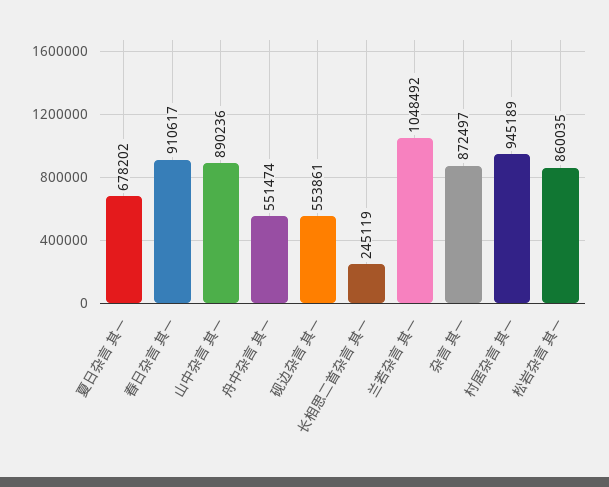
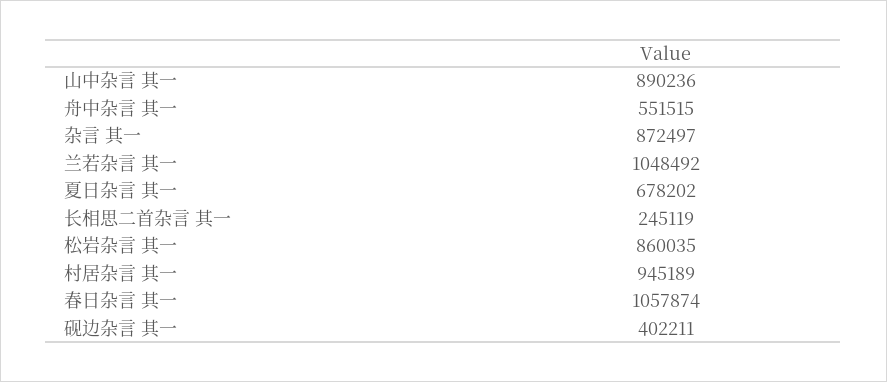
  {
    "夏日杂言 其一": 678202,
-   "春日杂言 其一": 910617,
+   "春日杂言 其一": 1057874,
    "山中杂言 其一": 890236,
-   "舟中杂言 其一": 551474,
+   "舟中杂言 其一": 551515,
-   "砚边杂言 其一": 553861,
+   "砚边杂言 其一": 402211,
    "长相思二首杂言 其一": 245119,
    "兰若杂言 其一": 1048492,
    "杂言 其一": 872497,
    "村居杂言 其一": 945189,
    "松岩杂言 其一": 860035
  }

